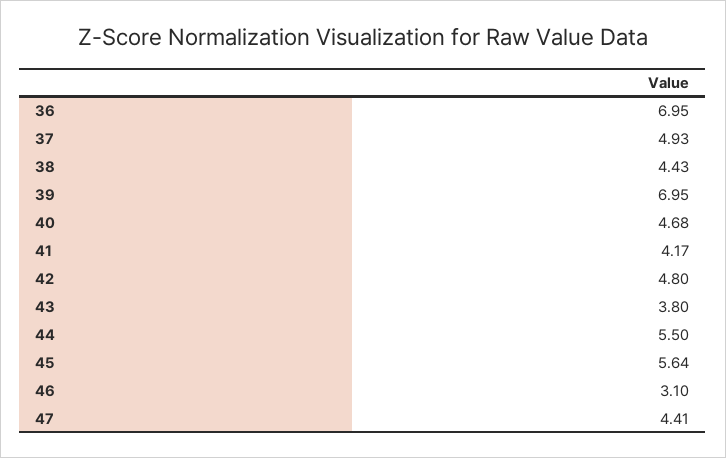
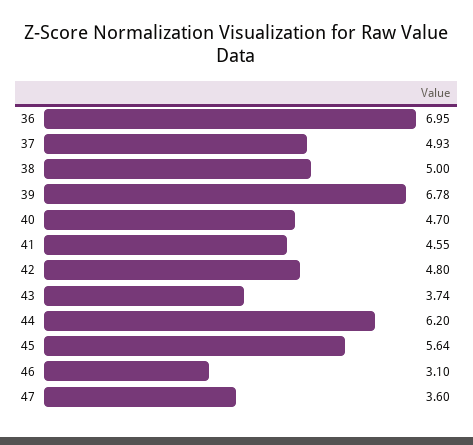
  {
    "36": 6.95,
    "37": 4.93,
-   "38": 4.43,
+   "38": 5,
-   "39": 6.95,
+   "39": 6.78,
-   "40": 4.68,
+   "40": 4.7,
-   "41": 4.17,
+   "41": 4.55,
    "42": 4.8,
-   "43": 3.8,
+   "43": 3.74,
-   "44": 5.5,
+   "44": 6.2,
    "45": 5.64,
    "46": 3.1,
-   "47": 4.41
+   "47": 3.6
  }

